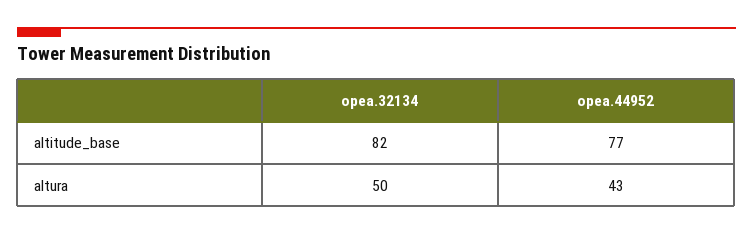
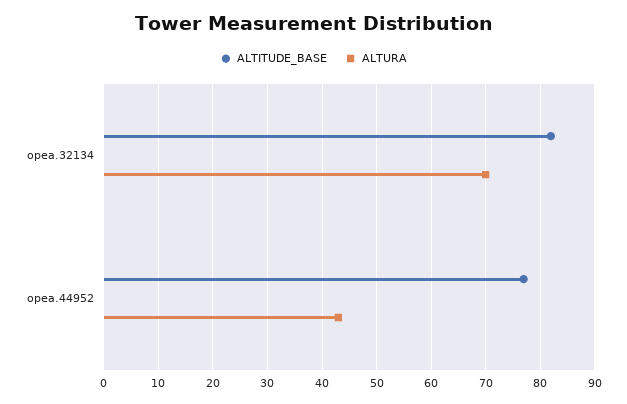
  {
    "altitude_base": {
      "opea.32134": 82,
      "opea.44952": 77
    },
    "altura": {
-     "opea.32134": 50,
+     "opea.32134": 70,
      "opea.44952": 43
    }
  }

